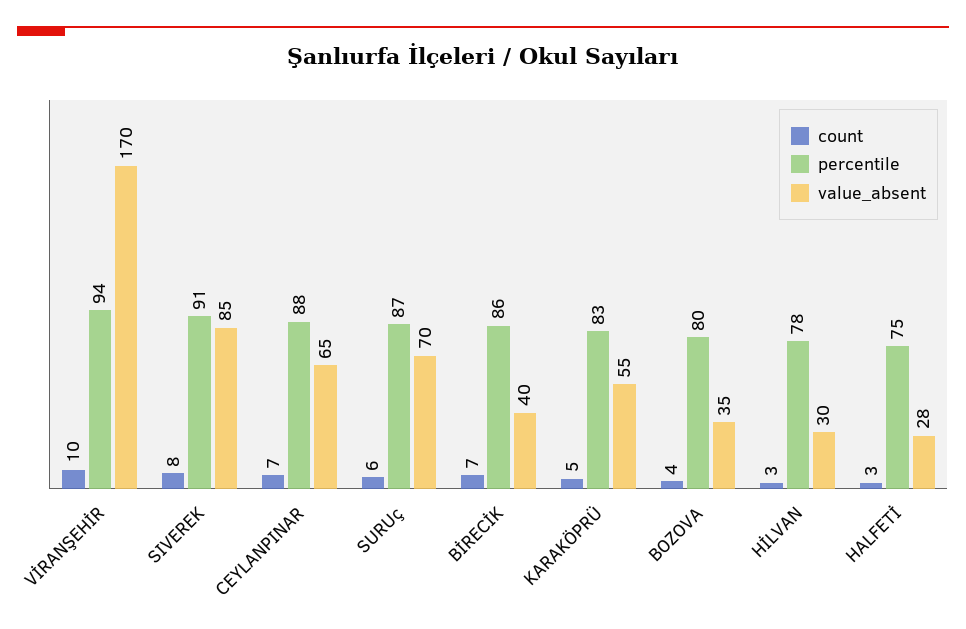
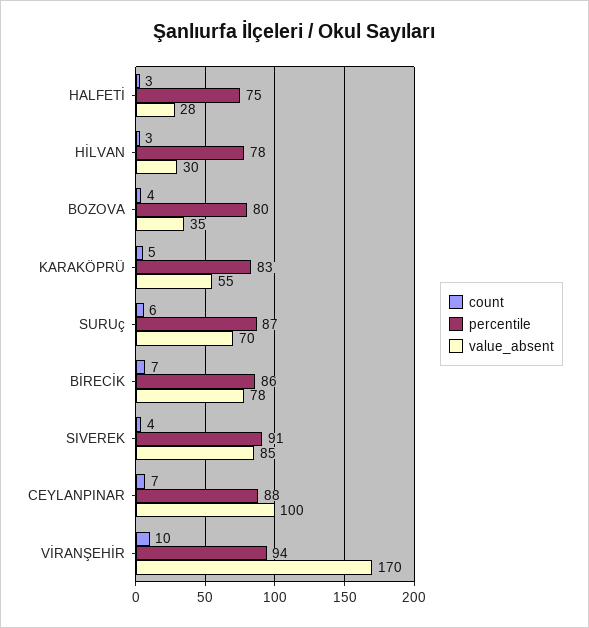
  {
    "count": {
      "VİRANŞEHİR": 10,
-     "SIVEREK": 8,
+     "SIVEREK": 4,
      "CEYLANPINAR": 7,
      "SURUç": 6,
      "BİRECİK": 7,
      "KARAKÖPRÜ": 5,
      "BOZOVA": 4,
      "HİLVAN": 3,
      "HALFETİ": 3
    },
    "percentile": {
      "VİRANŞEHİR": 94,
      "SIVEREK": 91,
      "CEYLANPINAR": 88,
      "SURUç": 87,
      "BİRECİK": 86,
      "KARAKÖPRÜ": 83,
      "BOZOVA": 80,
      "HİLVAN": 78,
      "HALFETİ": 75
    },
    "value_absent": {
      "VİRANŞEHİR": 170,
      "SIVEREK": 85,
-     "CEYLANPINAR": 65,
+     "CEYLANPINAR": 100,
      "SURUç": 70,
-     "BİRECİK": 40,
+     "BİRECİK": 78,
      "KARAKÖPRÜ": 55,
      "BOZOVA": 35,
      "HİLVAN": 30,
      "HALFETİ": 28
    }
  }

